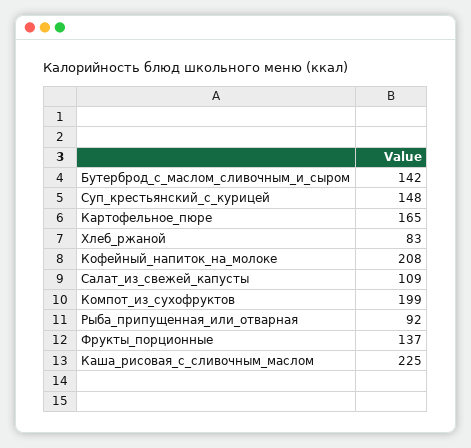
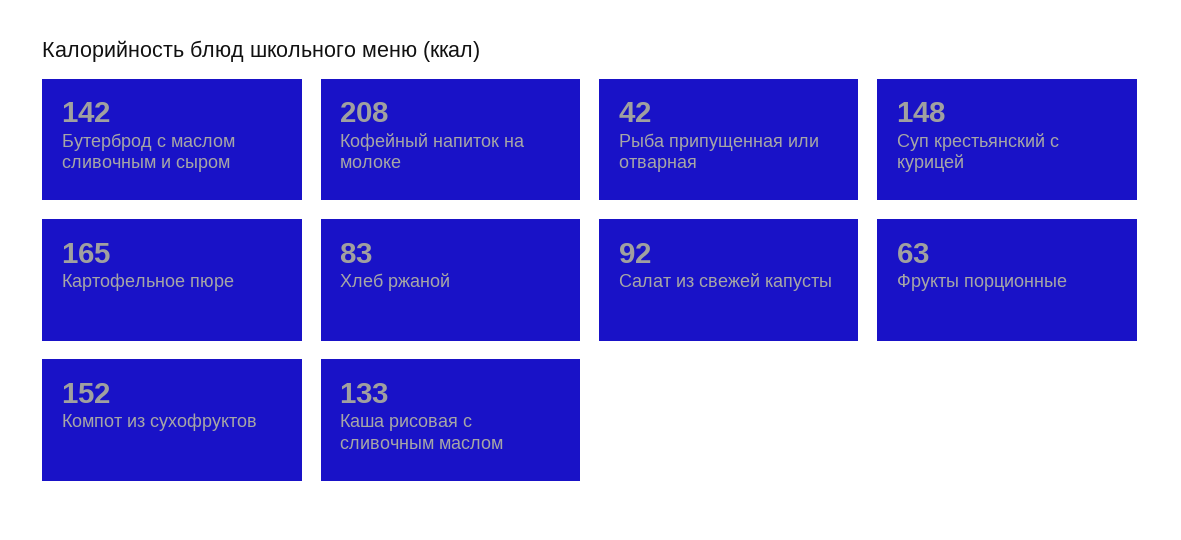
  {
    "Бутерброд_с_маслом_сливочным_и_сыром": 142,
    "Суп_крестьянский_с_курицей": 148,
    "Картофельное_пюре": 165,
    "Хлеб_ржаной": 83,
    "Кофейный_напиток_на_молоке": 208,
-   "Салат_из_свежей_капусты": 109,
+   "Салат_из_свежей_капусты": 92,
-   "Компот_из_сухофруктов": 199,
+   "Компот_из_сухофруктов": 152,
-   "Рыба_припущенная_или_отварная": 92,
+   "Рыба_припущенная_или_отварная": 42,
-   "Фрукты_порционные": 137,
+   "Фрукты_порционные": 63,
-   "Каша_рисовая_с_сливочным_маслом": 225
+   "Каша_рисовая_с_сливочным_маслом": 133
  }

